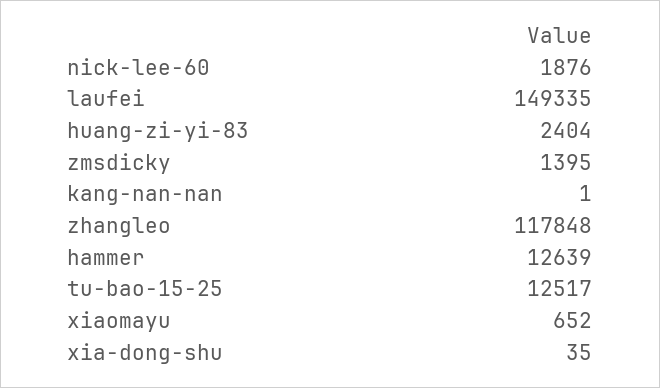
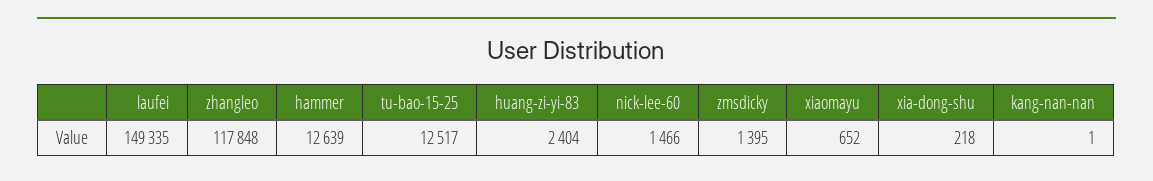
  {
-   "nick-lee-60": 1876,
+   "nick-lee-60": 1466,
    "laufei": 149335,
    "huang-zi-yi-83": 2404,
    "zmsdicky": 1395,
    "kang-nan-nan": 1,
    "zhangleo": 117848,
    "hammer": 12639,
    "tu-bao-15-25": 12517,
    "xiaomayu": 652,
-   "xia-dong-shu": 35
+   "xia-dong-shu": 218
  }

